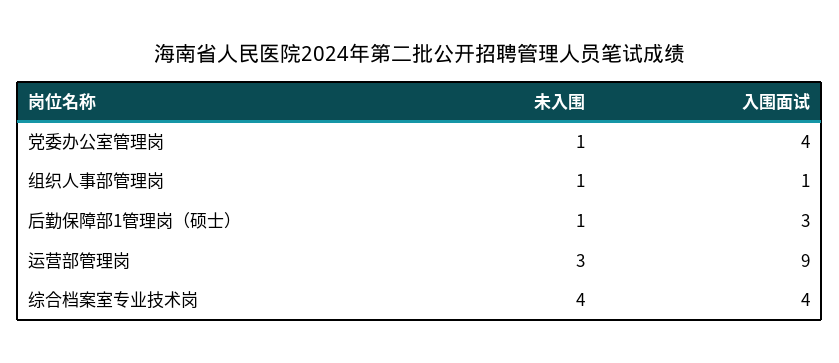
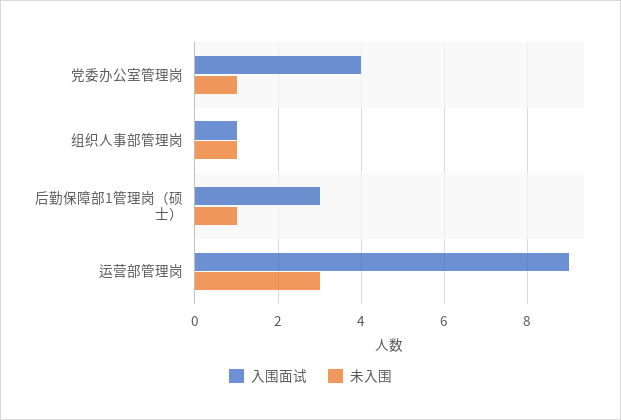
  {
    "未入围": {
      "党委办公室管理岗": 1,
      "组织人事部管理岗": 1,
      "后勤保障部1管理岗（硕士）": 1,
-     "运营部管理岗": 3,
+     "运营部管理岗": 3
-     "综合档案室专业技术岗": 4
    },
    "入围面试": {
      "党委办公室管理岗": 4,
      "组织人事部管理岗": 1,
      "后勤保障部1管理岗（硕士）": 3,
-     "运营部管理岗": 9,
+     "运营部管理岗": 9
-     "综合档案室专业技术岗": 4
    }
  }

